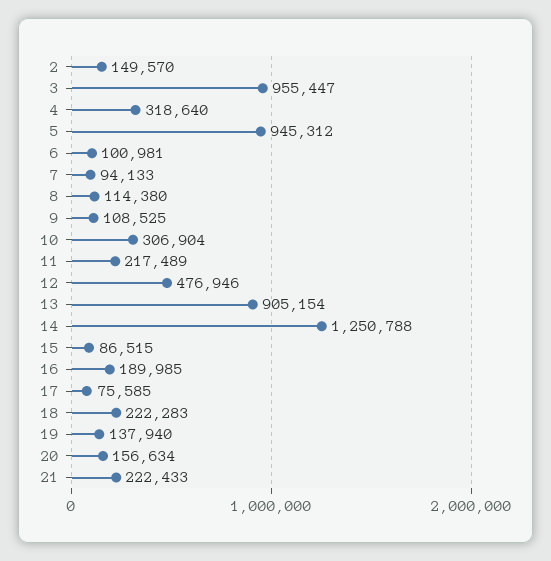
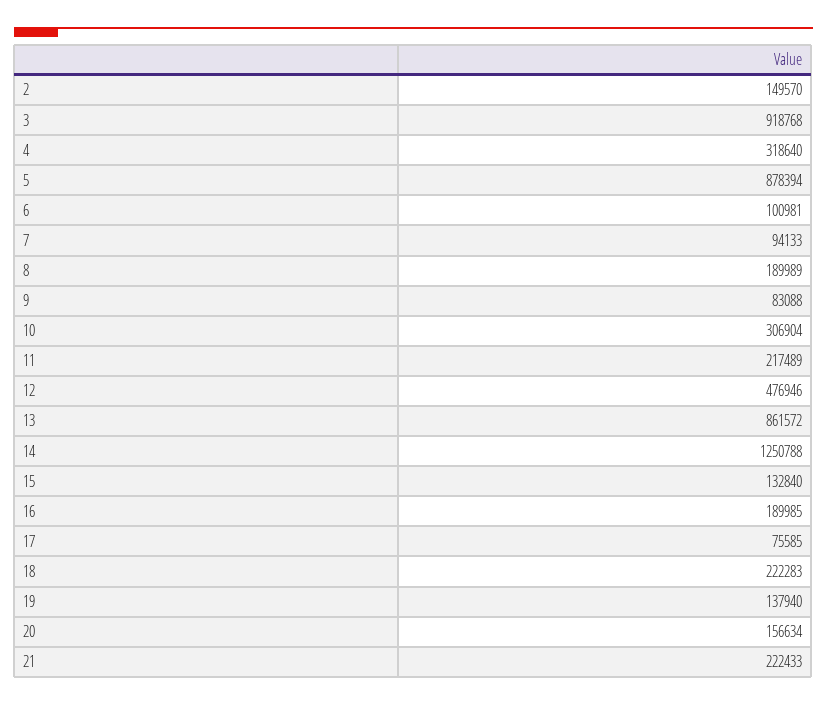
  {
    "2": 149570,
-   "3": 955447,
+   "3": 918768,
    "4": 318640,
-   "5": 945312,
+   "5": 878394,
    "6": 100981,
    "7": 94133,
-   "8": 114380,
+   "8": 189989,
-   "9": 108525,
+   "9": 83088,
    "10": 306904,
    "11": 217489,
    "12": 476946,
-   "13": 905154,
+   "13": 861572,
    "14": 1250788,
-   "15": 86515,
+   "15": 132840,
    "16": 189985,
    "17": 75585,
    "18": 222283,
    "19": 137940,
    "20": 156634,
    "21": 222433
  }

